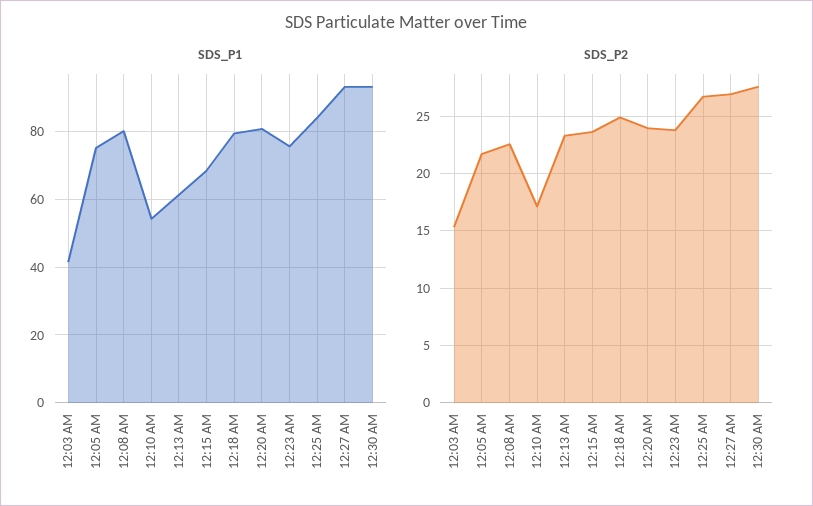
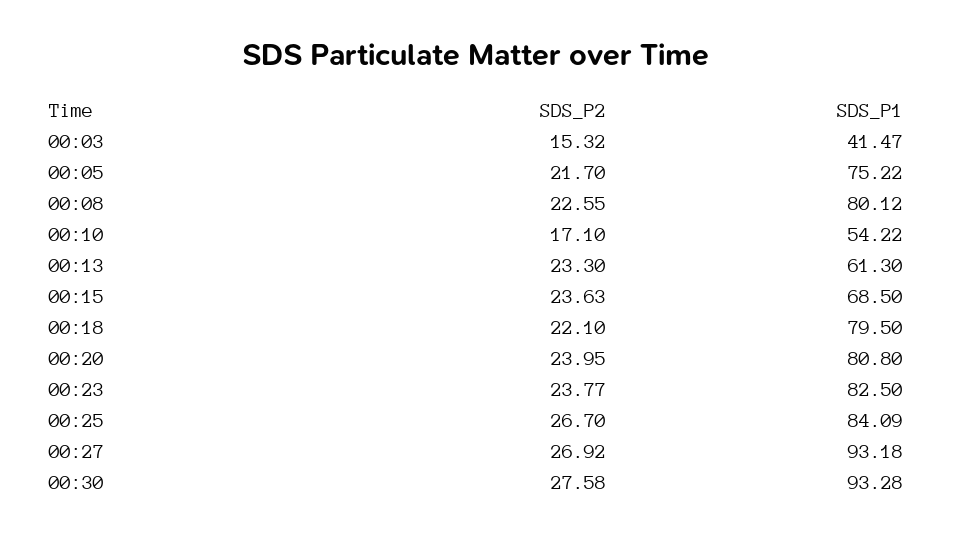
  {
    "SDS_P1": {
      "12:03 AM": 41.47,
      "12:05 AM": 75.22,
      "12:08 AM": 80.12,
      "12:10 AM": 54.22,
      "12:13 AM": 61.3,
      "12:15 AM": 68.5,
      "12:18 AM": 79.5,
      "12:20 AM": 80.8,
-     "12:23 AM": 76,
+     "12:23 AM": 82.5,
      "12:25 AM": 84.09,
      "12:27 AM": 93.18,
      "12:30 AM": 93.28
    },
    "SDS_P2": {
      "12:03 AM": 15.32,
      "12:05 AM": 21.7,
      "12:08 AM": 22.55,
      "12:10 AM": 17.1,
      "12:13 AM": 23.3,
      "12:15 AM": 23.63,
-     "12:18 AM": 25,
+     "12:18 AM": 22.1,
      "12:20 AM": 23.95,
      "12:23 AM": 23.77,
      "12:25 AM": 26.7,
      "12:27 AM": 26.92,
      "12:30 AM": 27.58
    }
  }

